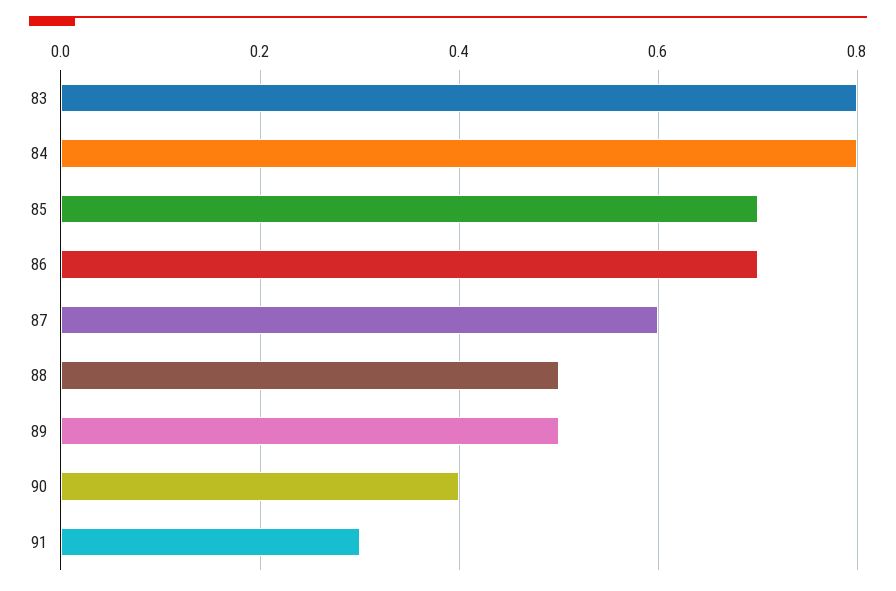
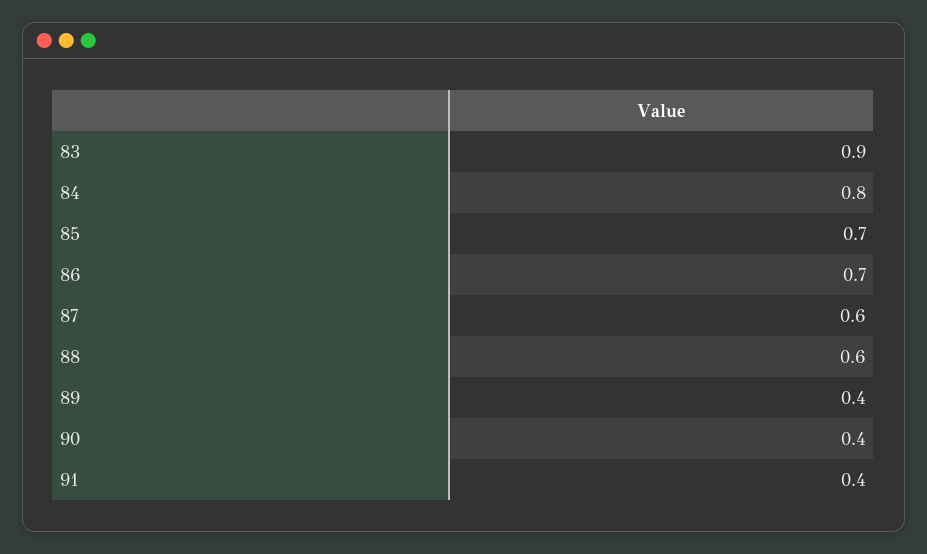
  {
-   "83": 0.8,
+   "83": 0.9,
    "84": 0.8,
    "85": 0.7,
    "86": 0.7,
    "87": 0.6,
-   "88": 0.5,
+   "88": 0.6,
-   "89": 0.5,
+   "89": 0.4,
    "90": 0.4,
-   "91": 0.3
+   "91": 0.4
  }

